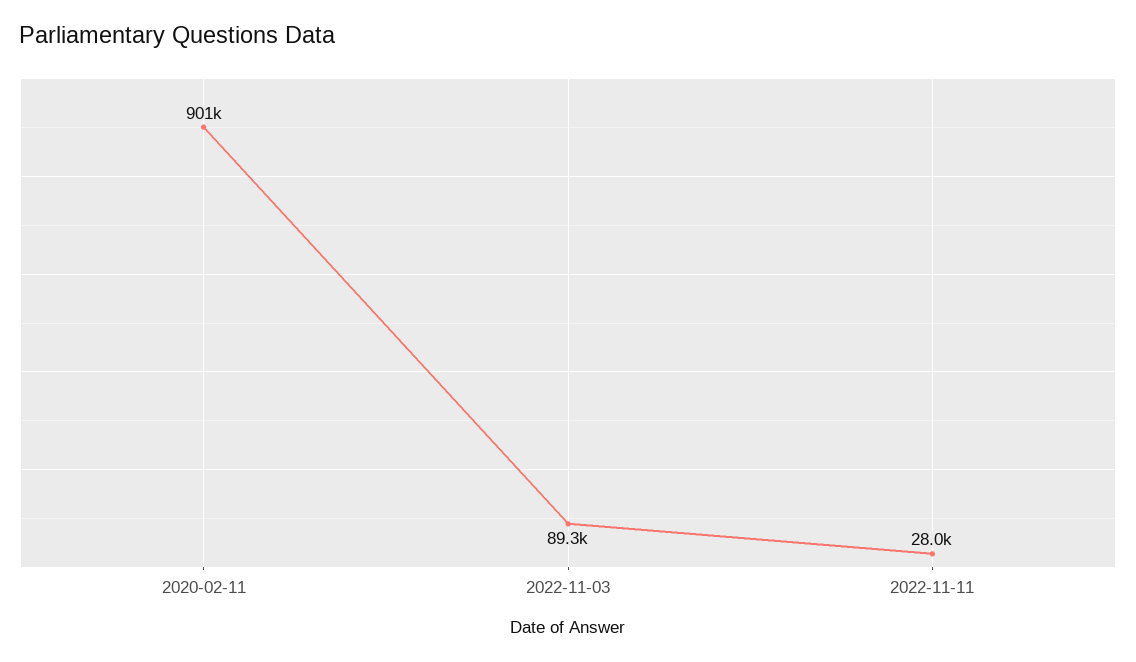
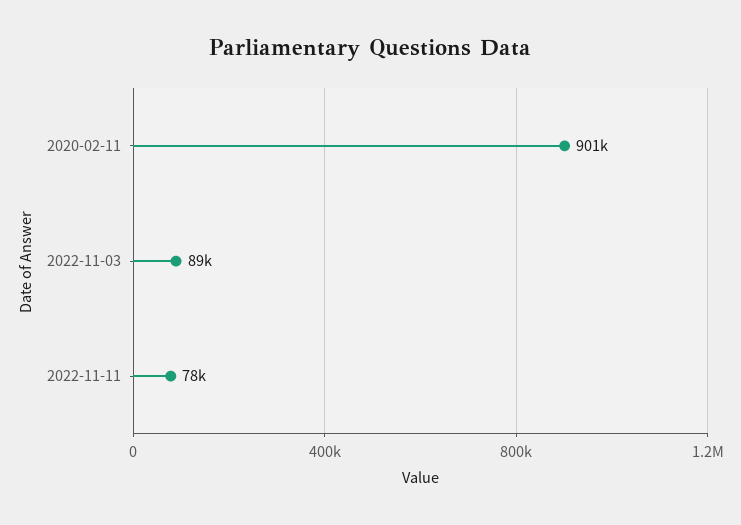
  {
    "2020-02-11": 901000,
    "2022-11-03": 89300,
-   "2022-11-11": 28000
+   "2022-11-11": 78000
  }

